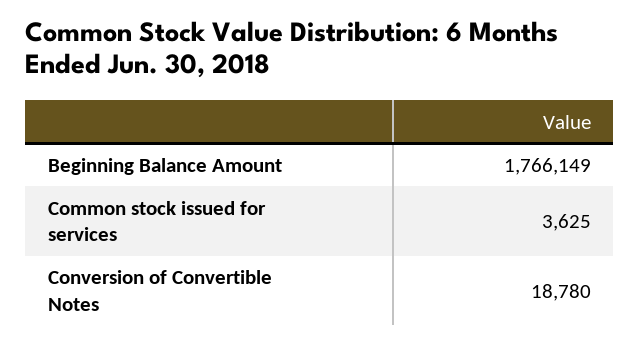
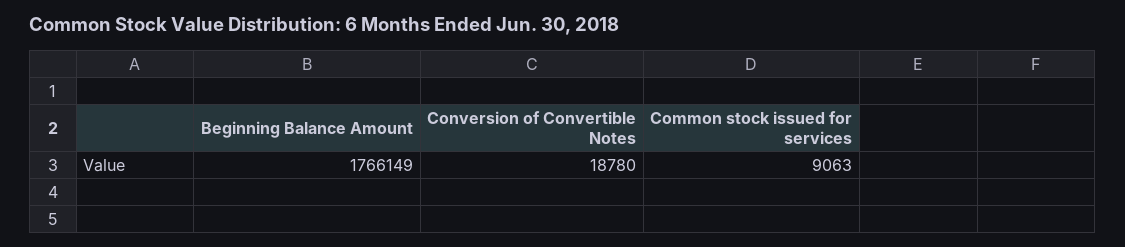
  {
    "Beginning Balance Amount": 1766149,
-   "Common stock issued for services": 3625,
+   "Common stock issued for services": 9063,
    "Conversion of Convertible Notes": 18780
  }

